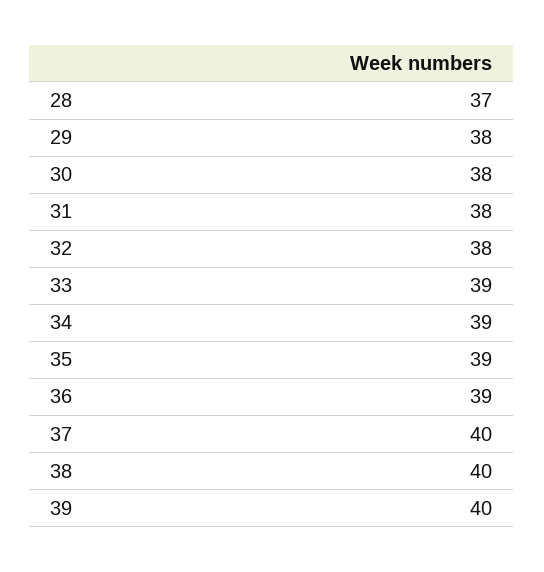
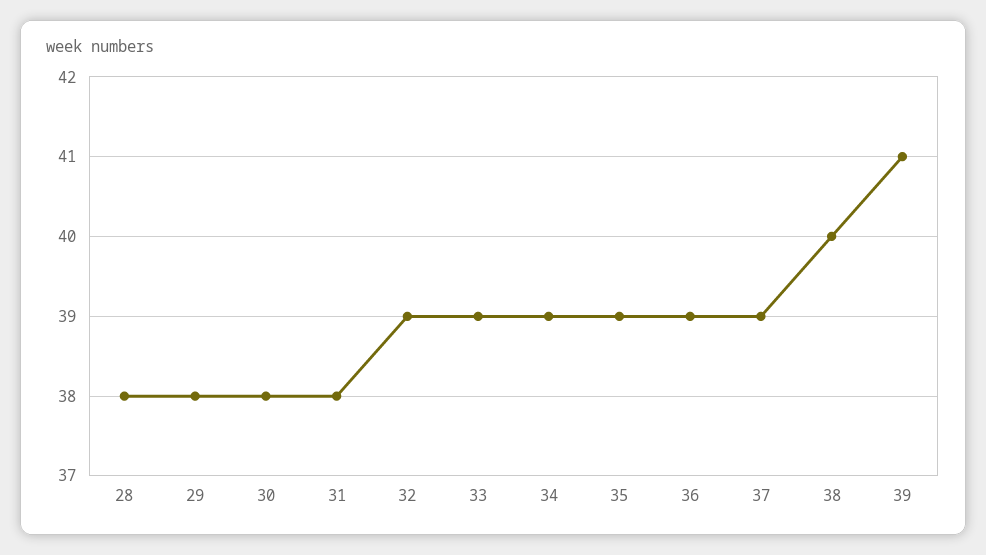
  {
-   "28": 37,
+   "28": 38,
    "29": 38,
    "30": 38,
    "31": 38,
-   "32": 38,
+   "32": 39,
    "33": 39,
    "34": 39,
    "35": 39,
    "36": 39,
-   "37": 40,
+   "37": 39,
    "38": 40,
-   "39": 40
+   "39": 41
  }

